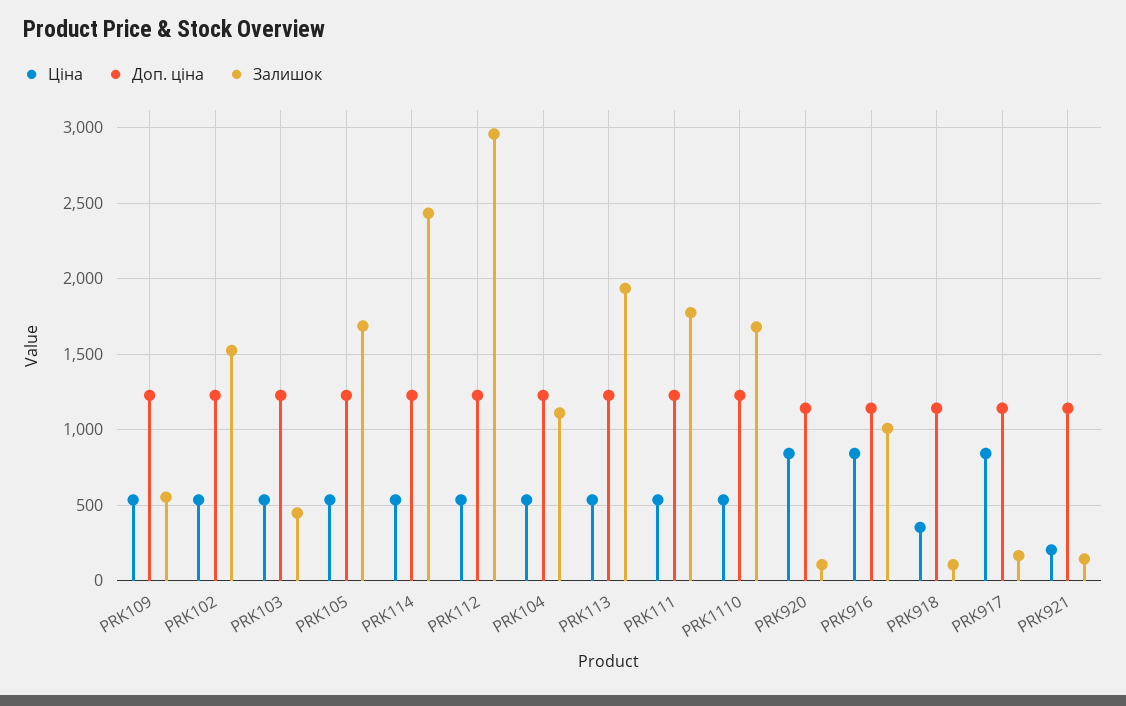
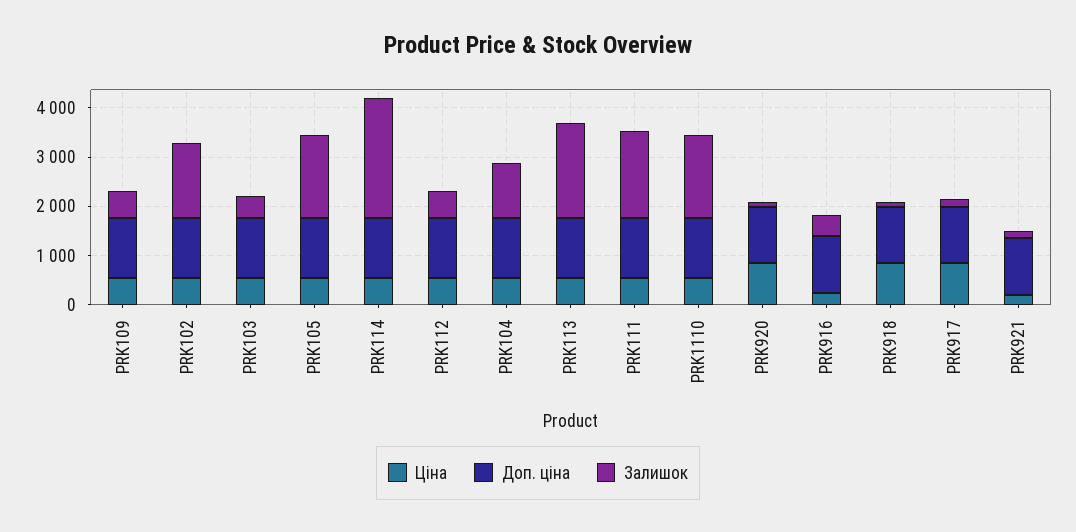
  {
    "Ціна": {
      "PRK109": 550,
      "PRK102": 550,
      "PRK103": 550,
      "PRK105": 550,
      "PRK114": 550,
      "PRK112": 550,
      "PRK104": 550,
      "PRK113": 550,
      "PRK111": 550,
      "PRK1110": 550,
      "PRK920": 850,
-     "PRK916": 850,
+     "PRK916": 200,
-     "PRK918": 350,
+     "PRK918": 800,
      "PRK917": 850,
      "PRK921": 200
    },
    "Доп. ціна": {
      "PRK109": 1250,
      "PRK102": 1250,
      "PRK103": 1250,
      "PRK105": 1250,
      "PRK114": 1250,
      "PRK112": 1250,
      "PRK104": 1250,
      "PRK113": 1250,
      "PRK111": 1250,
      "PRK1110": 1250,
      "PRK920": 1150,
      "PRK916": 1150,
      "PRK918": 1150,
      "PRK917": 1150,
      "PRK921": 1150
    },
    "Залишок": {
      "PRK109": 550,
      "PRK102": 1550,
      "PRK103": 450,
      "PRK105": 1700,
      "PRK114": 2450,
-     "PRK112": 2950,
+     "PRK112": 600,
      "PRK104": 1100,
      "PRK113": 1950,
      "PRK111": 1800,
      "PRK1110": 1700,
      "PRK920": 100,
-     "PRK916": 1000,
+     "PRK916": 400,
      "PRK918": 100,
      "PRK917": 150,
      "PRK921": 150
    }
  }

